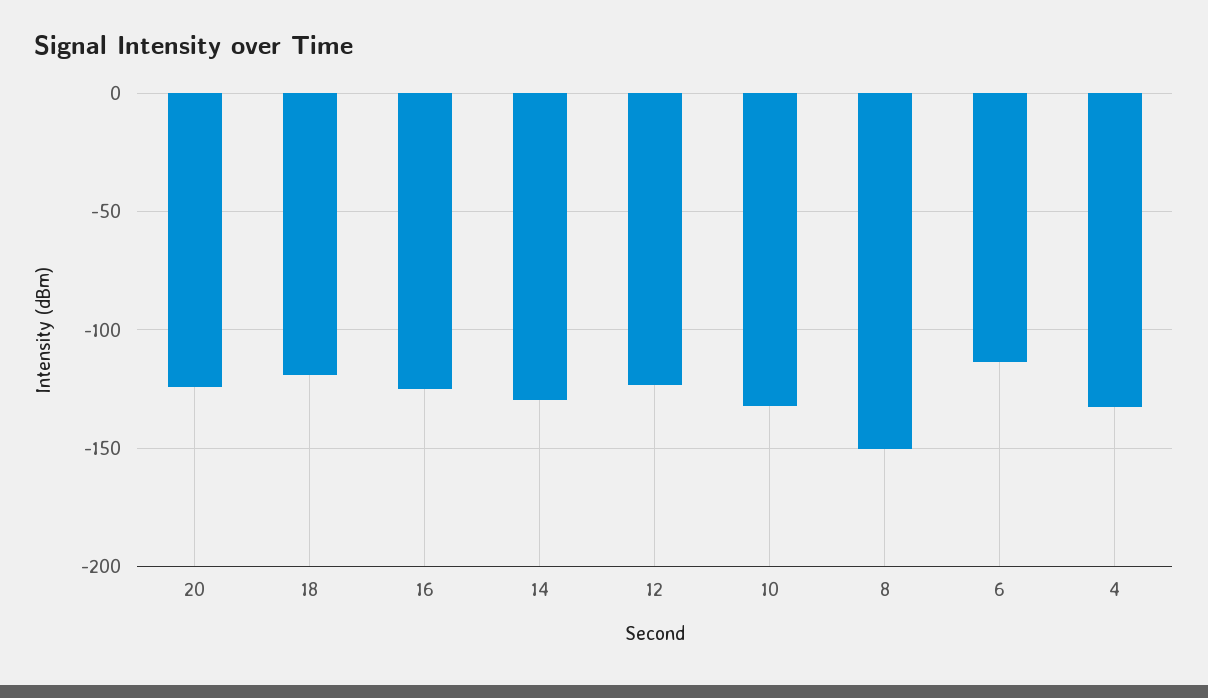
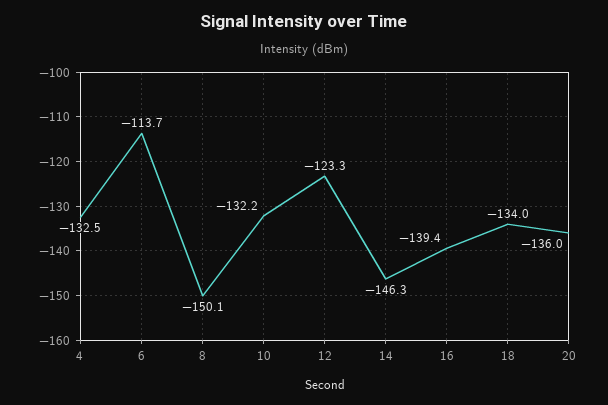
  {
-   "20": -125,
+   "20": -136,
-   "18": -120,
+   "18": -134,
-   "16": -125,
+   "16": -139.4,
-   "14": -130,
+   "14": -146.3,
    "12": -123.3,
    "10": -132.2,
    "8": -150.1,
    "6": -113.7,
    "4": -132.5
  }

